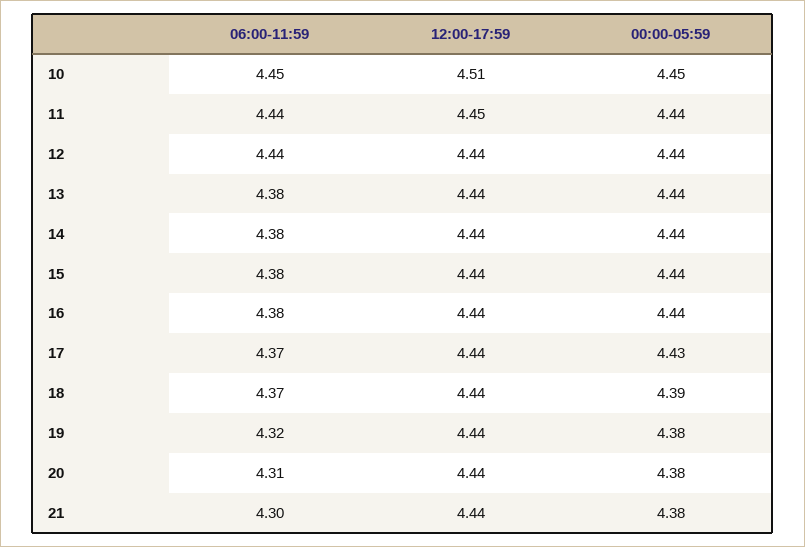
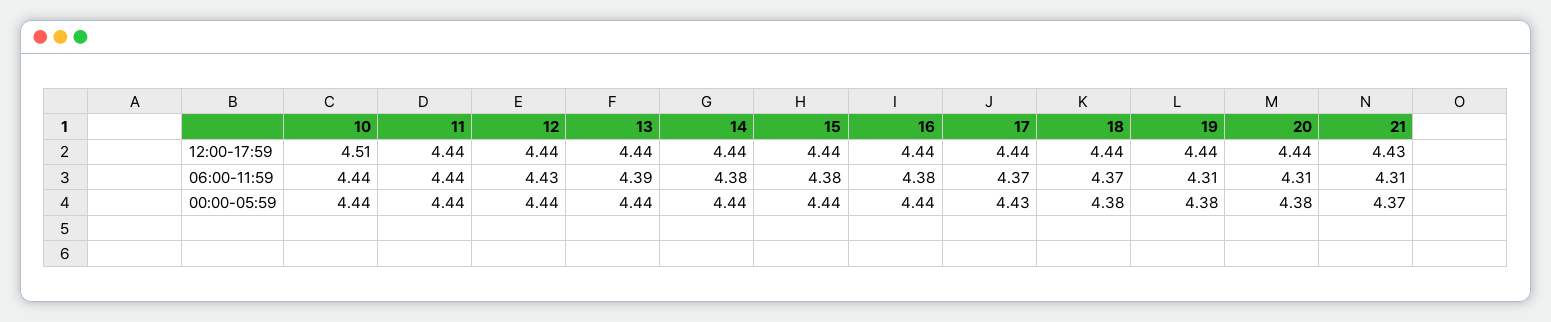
  {
    "06:00-11:59": {
-     "10": 4.45,
+     "10": 4.44,
      "11": 4.44,
-     "12": 4.44,
+     "12": 4.43,
-     "13": 4.38,
+     "13": 4.39,
      "14": 4.38,
      "15": 4.38,
      "16": 4.38,
      "17": 4.37,
      "18": 4.37,
-     "19": 4.32,
+     "19": 4.31,
      "20": 4.31,
-     "21": 4.3
+     "21": 4.31
    },
    "12:00-17:59": {
      "10": 4.51,
-     "11": 4.45,
+     "11": 4.44,
      "12": 4.44,
      "13": 4.44,
      "14": 4.44,
      "15": 4.44,
      "16": 4.44,
      "17": 4.44,
      "18": 4.44,
      "19": 4.44,
      "20": 4.44,
-     "21": 4.44
+     "21": 4.43
    },
    "00:00-05:59": {
-     "10": 4.45,
+     "10": 4.44,
      "11": 4.44,
      "12": 4.44,
      "13": 4.44,
      "14": 4.44,
      "15": 4.44,
      "16": 4.44,
      "17": 4.43,
-     "18": 4.39,
+     "18": 4.38,
      "19": 4.38,
      "20": 4.38,
-     "21": 4.38
+     "21": 4.37
    }
  }

